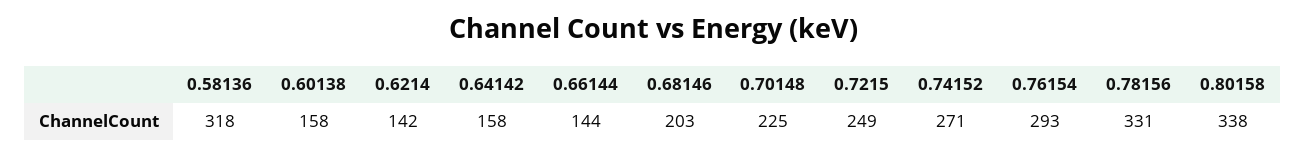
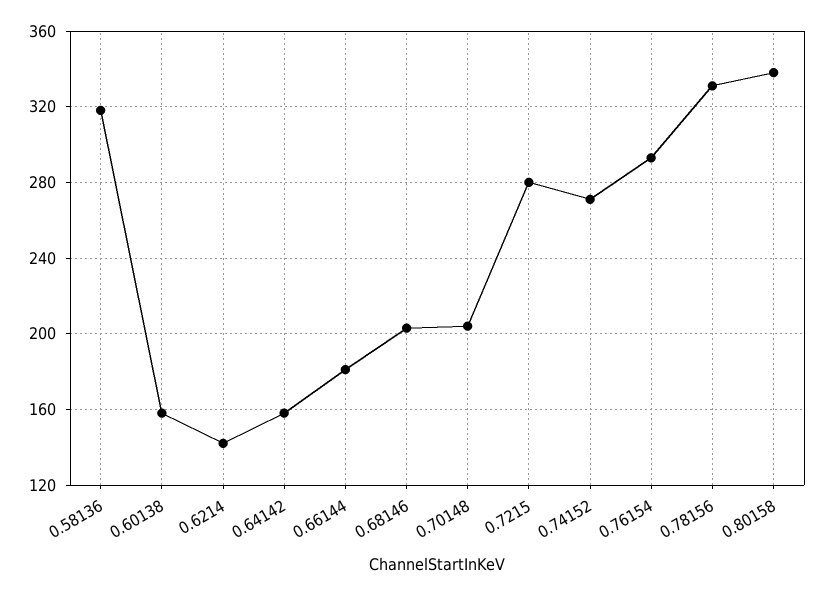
  {
    "0.58136": 318,
    "0.60138": 158,
    "0.6214": 142,
    "0.64142": 158,
-   "0.66144": 144,
+   "0.66144": 180,
    "0.68146": 203,
-   "0.70148": 225,
+   "0.70148": 205,
-   "0.7215": 249,
+   "0.7215": 280,
    "0.74152": 271,
    "0.76154": 293,
    "0.78156": 331,
    "0.80158": 338
  }

